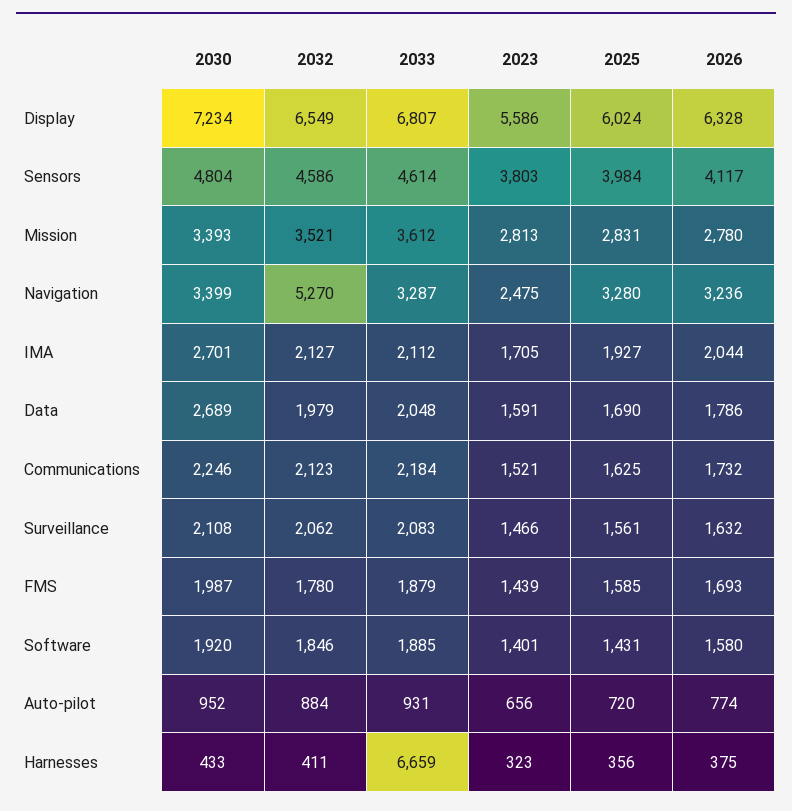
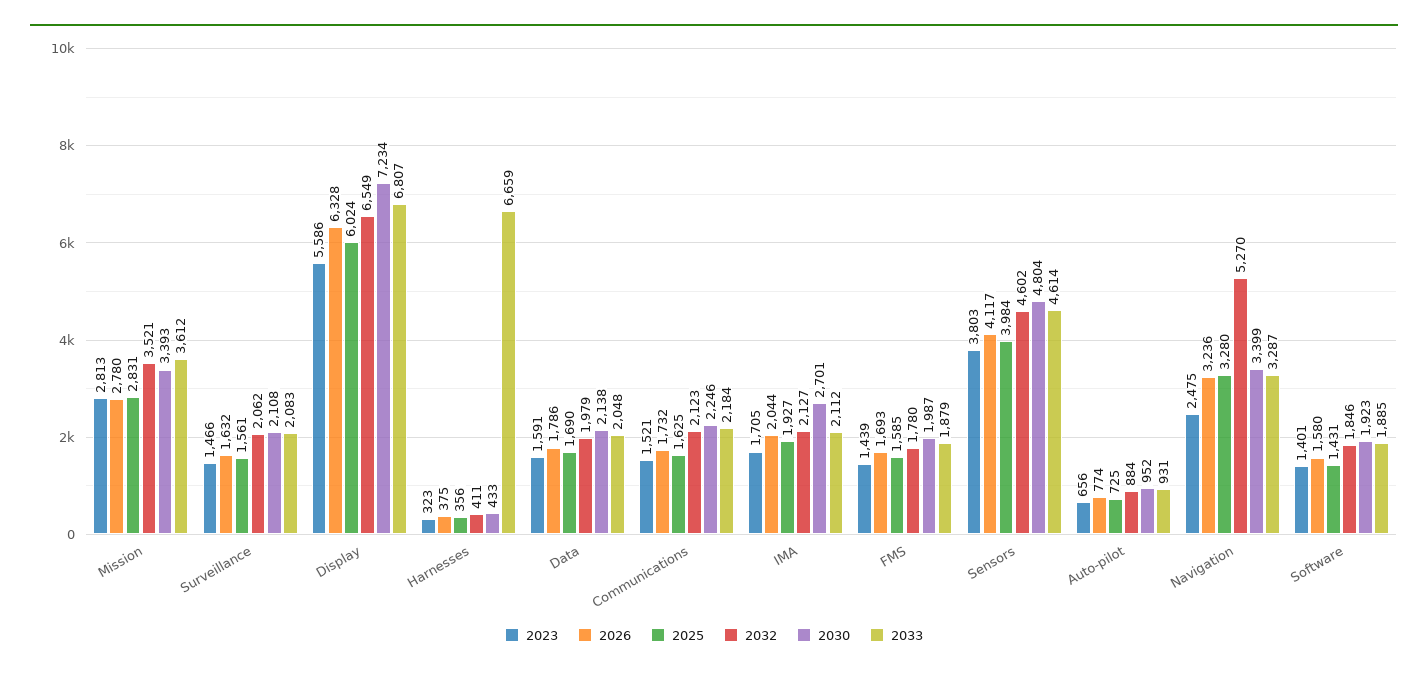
  {
    "2030": {
      "Display": 7234,
      "Sensors": 4804,
      "Mission": 3393,
      "Navigation": 3399,
      "IMA": 2701,
-     "Data": 2689,
+     "Data": 2138,
      "Communications": 2246,
      "Surveillance": 2108,
      "FMS": 1987,
-     "Software": 1920,
+     "Software": 1923,
      "Auto-pilot": 952,
      "Harnesses": 433
    },
    "2032": {
      "Display": 6549,
-     "Sensors": 4586,
+     "Sensors": 4602,
      "Mission": 3521,
      "Navigation": 5270,
      "IMA": 2127,
      "Data": 1979,
      "Communications": 2123,
      "Surveillance": 2062,
      "FMS": 1780,
      "Software": 1846,
      "Auto-pilot": 884,
      "Harnesses": 411
    },
    "2033": {
      "Display": 6807,
      "Sensors": 4614,
      "Mission": 3612,
      "Navigation": 3287,
      "IMA": 2112,
      "Data": 2048,
      "Communications": 2184,
      "Surveillance": 2083,
      "FMS": 1879,
      "Software": 1885,
      "Auto-pilot": 931,
      "Harnesses": 6659
    },
    "2023": {
      "Display": 5586,
      "Sensors": 3803,
      "Mission": 2813,
      "Navigation": 2475,
      "IMA": 1705,
      "Data": 1591,
      "Communications": 1521,
      "Surveillance": 1466,
      "FMS": 1439,
      "Software": 1401,
      "Auto-pilot": 656,
      "Harnesses": 323
    },
    "2025": {
      "Display": 6024,
      "Sensors": 3984,
      "Mission": 2831,
      "Navigation": 3280,
      "IMA": 1927,
      "Data": 1690,
      "Communications": 1625,
      "Surveillance": 1561,
      "FMS": 1585,
      "Software": 1431,
-     "Auto-pilot": 720,
+     "Auto-pilot": 725,
      "Harnesses": 356
    },
    "2026": {
      "Display": 6328,
      "Sensors": 4117,
      "Mission": 2780,
      "Navigation": 3236,
      "IMA": 2044,
      "Data": 1786,
      "Communications": 1732,
      "Surveillance": 1632,
      "FMS": 1693,
      "Software": 1580,
      "Auto-pilot": 774,
      "Harnesses": 375
    }
  }

